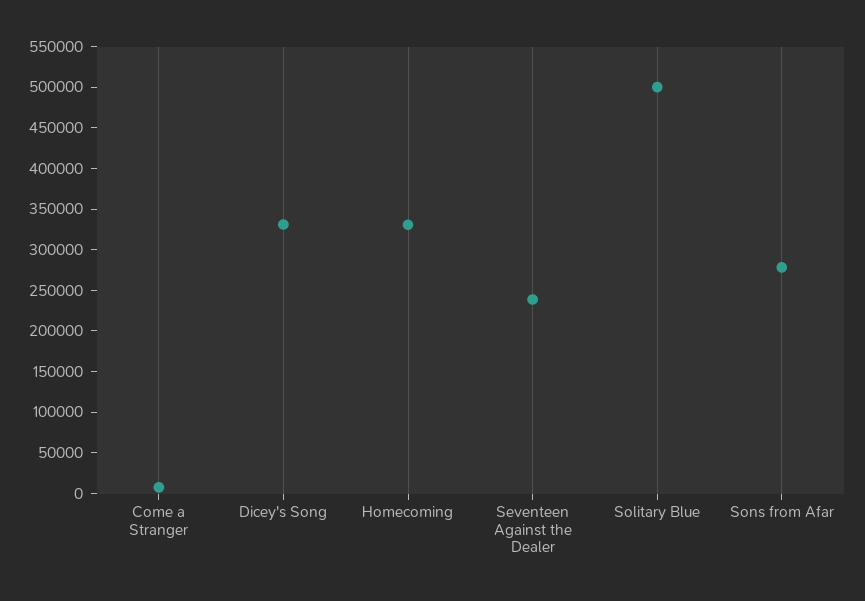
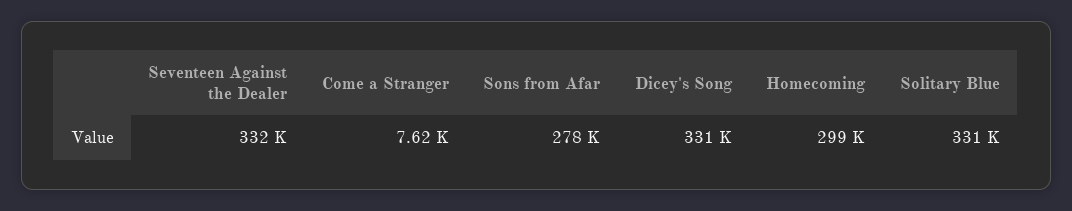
  {
    "Come a Stranger": 7620,
    "Dicey's Song": 331000,
-   "Homecoming": 330000,
+   "Homecoming": 299000,
-   "Seventeen Against the Dealer": 240000,
+   "Seventeen Against the Dealer": 332000,
-   "Solitary Blue": 500000,
+   "Solitary Blue": 331000,
    "Sons from Afar": 278000
  }

